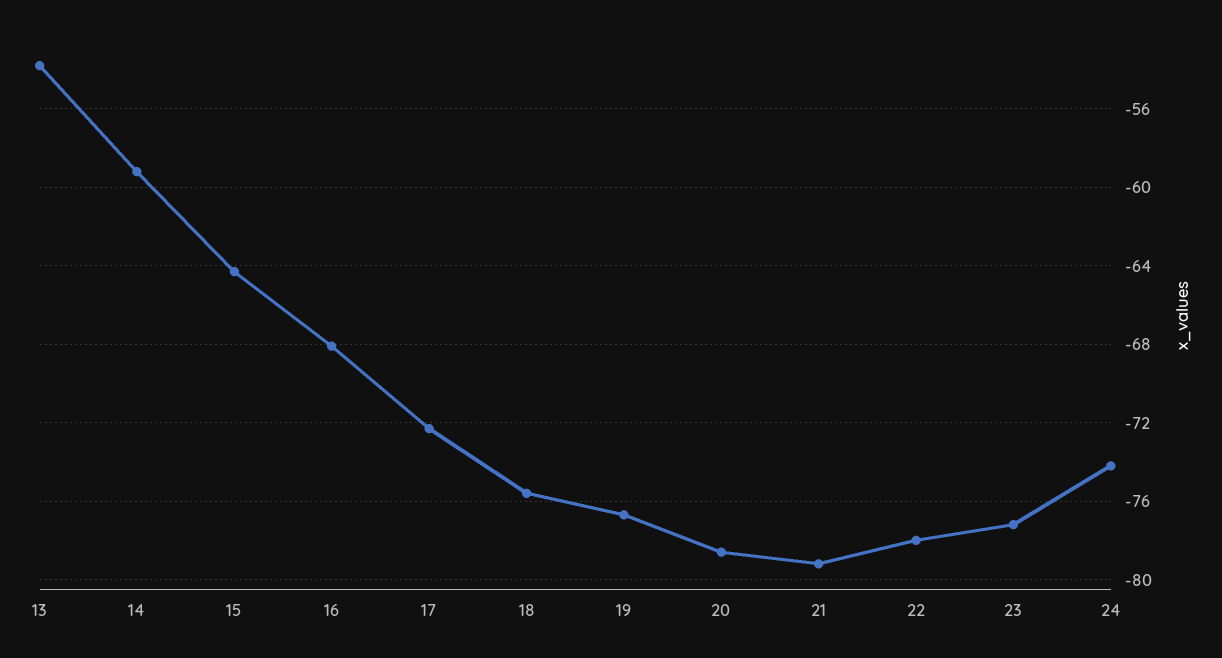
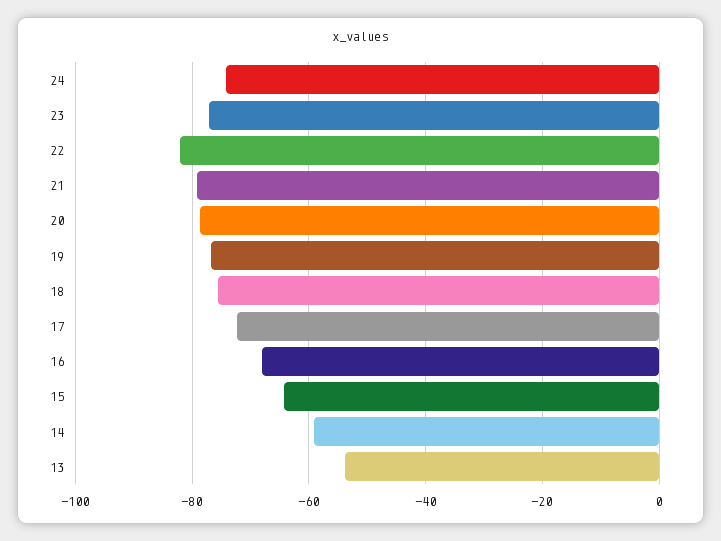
  {
    "13": -54,
    "14": -59,
    "15": -64.5,
    "16": -68,
    "17": -72.5,
    "18": -75.5,
    "19": -76.5,
    "20": -78.5,
    "21": -79,
-   "22": -78,
+   "22": -82,
    "23": -77,
    "24": -74
  }

